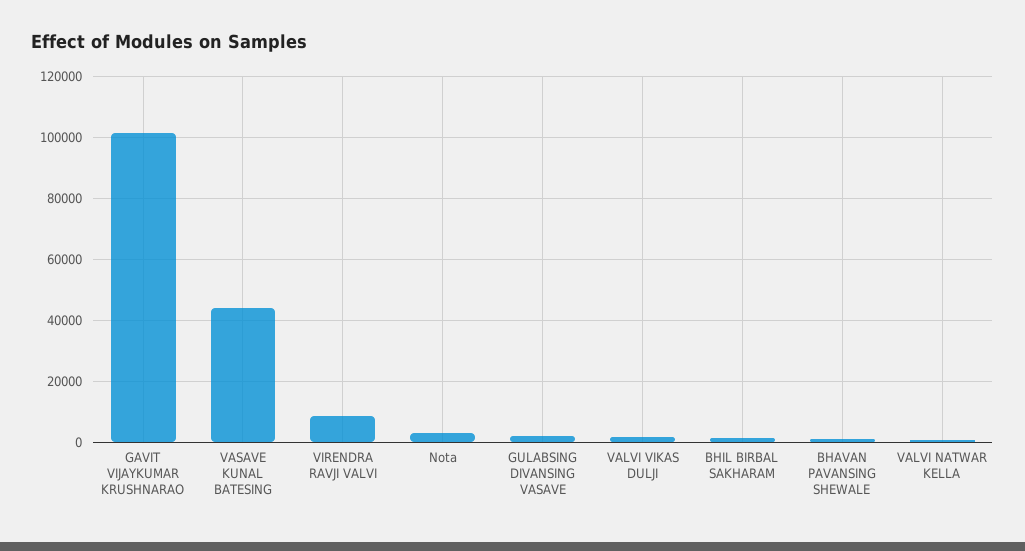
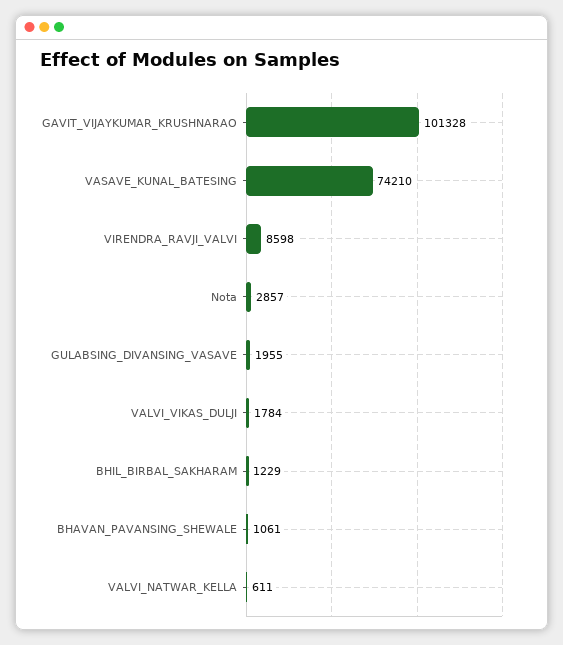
  {
    "GAVIT VIJAYKUMAR KRUSHNARAO": 101328,
-   "VASAVE KUNAL BATESING": 44000,
+   "VASAVE KUNAL BATESING": 74210,
    "VIRENDRA RAVJI VALVI": 8598,
    "Nota": 2857,
    "GULABSING DIVANSING VASAVE": 1955,
    "VALVI VIKAS DULJI": 1784,
    "BHIL BIRBAL SAKHARAM": 1229,
    "BHAVAN PAVANSING SHEWALE": 1061,
    "VALVI NATWAR KELLA": 611
  }

